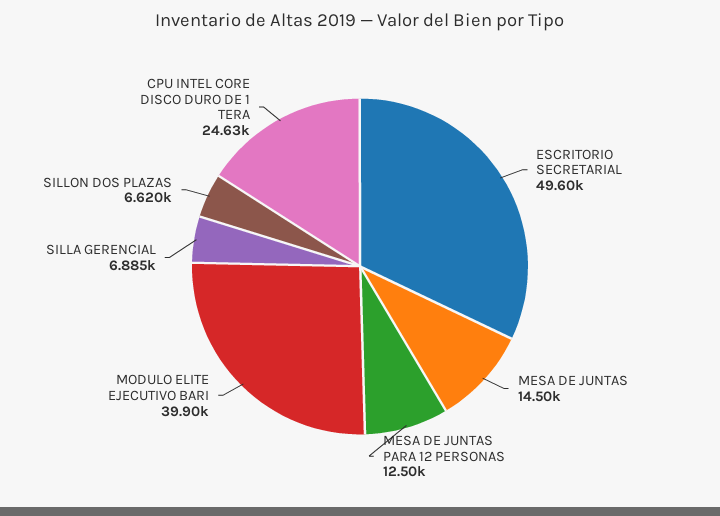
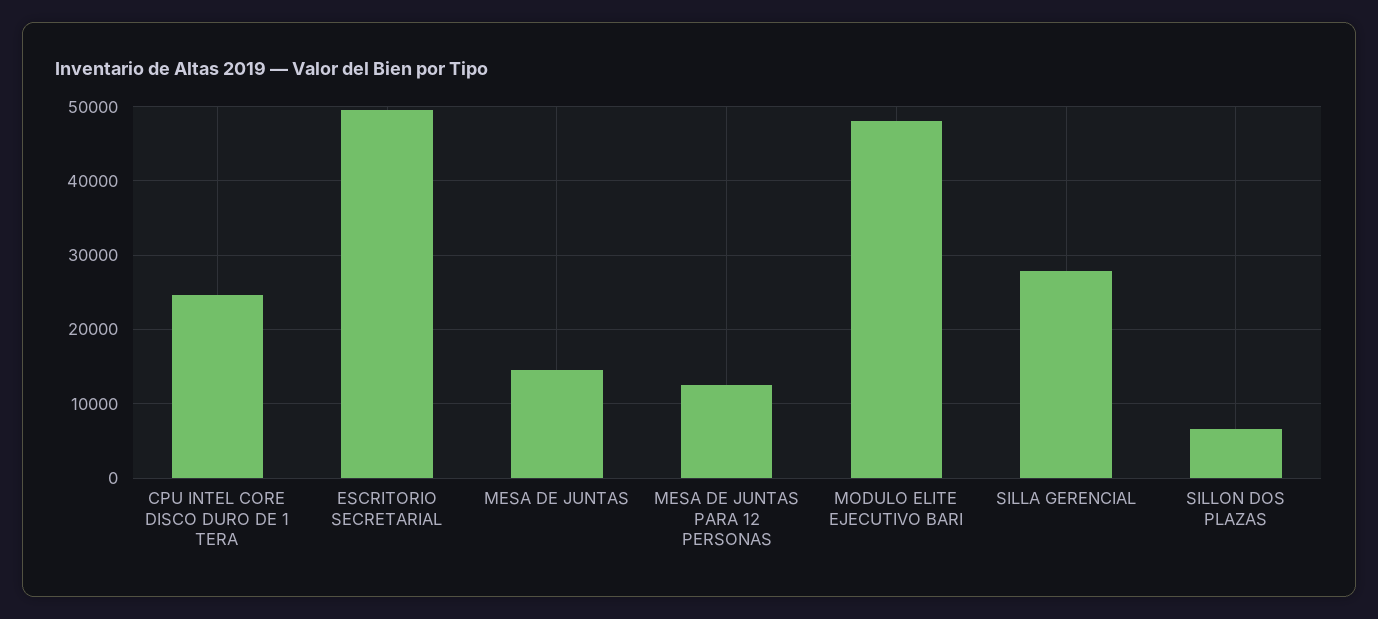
  {
    "ESCRITORIO SECRETARIAL": 49600,
    "MESA DE JUNTAS": 14500,
    "MESA DE JUNTAS PARA 12 PERSONAS": 12500,
-   "MODULO ELITE EJECUTIVO BARI": 39900,
+   "MODULO ELITE EJECUTIVO BARI": 48000,
-   "SILLA GERENCIAL": 6885,
+   "SILLA GERENCIAL": 28000,
    "SILLON DOS PLAZAS": 6620,
    "CPU INTEL CORE DISCO DURO DE 1 TERA": 24630
  }

